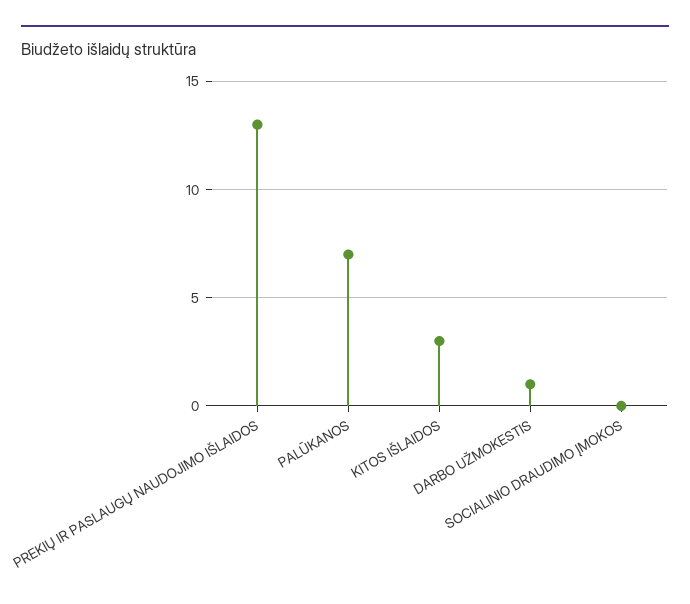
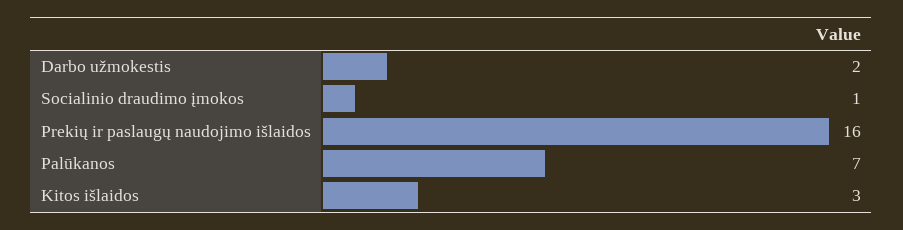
  {
-   "PREKIŲ IR PASLAUGŲ NAUDOJIMO IŠLAIDOS": 13,
+   "PREKIŲ IR PASLAUGŲ NAUDOJIMO IŠLAIDOS": 16,
    "PALŪKANOS": 7,
    "KITOS IŠLAIDOS": 3,
-   "DARBO UŽMOKESTIS": 1,
+   "DARBO UŽMOKESTIS": 2,
-   "SOCIALINIO DRAUDIMO ĮMOKOS": 0
+   "SOCIALINIO DRAUDIMO ĮMOKOS": 1
  }

